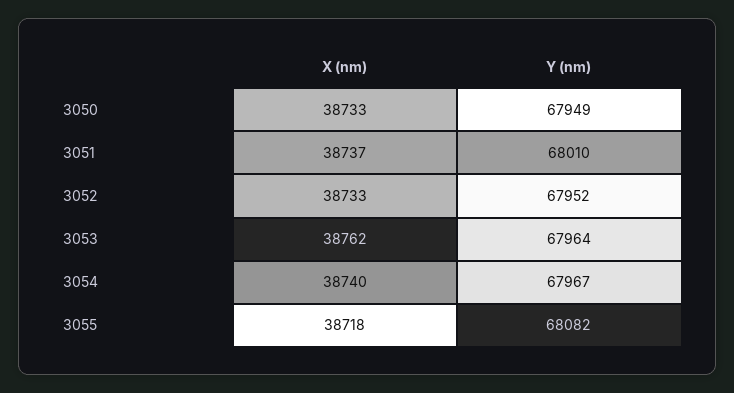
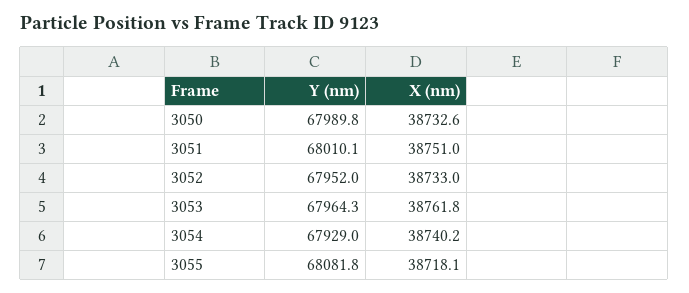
  {
    "X (nm)": {
      "3050": 38732.6,
-     "3051": 38737,
+     "3051": 38751,
      "3052": 38733,
      "3053": 38761.8,
      "3054": 38740.2,
      "3055": 38718.1
    },
    "Y (nm)": {
-     "3050": 67949,
+     "3050": 67989.8,
      "3051": 68010.1,
      "3052": 67952,
      "3053": 67964.3,
-     "3054": 67967,
+     "3054": 67929,
      "3055": 68081.8
    }
  }

